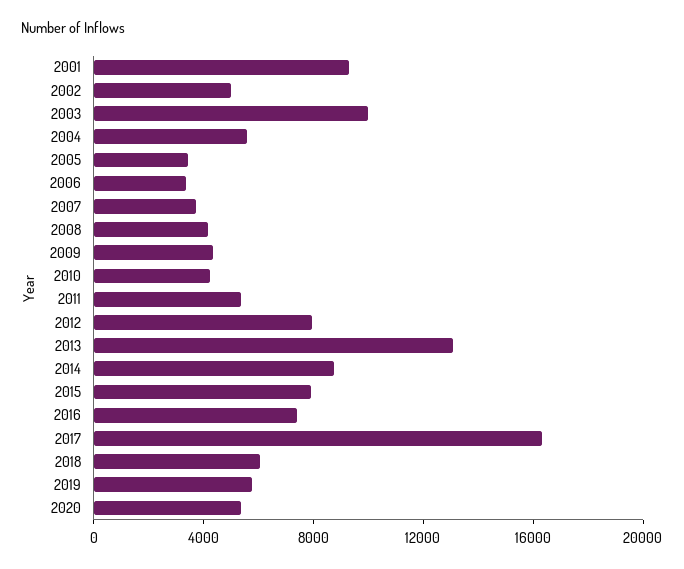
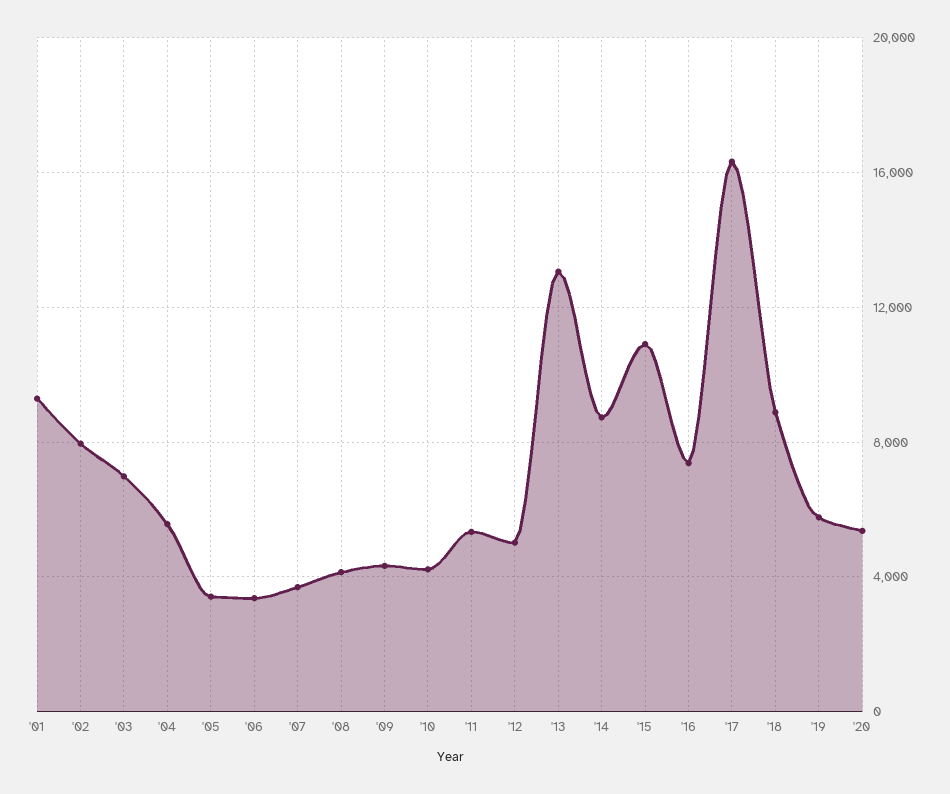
  {
    "2001": 9500,
-   "2002": 5000,
+   "2002": 8000,
-   "2003": 10000,
+   "2003": 7000,
    "2004": 5500,
    "2005": 3500,
    "2006": 3500,
    "2007": 3500,
    "2008": 4000,
    "2009": 4500,
    "2010": 4000,
    "2011": 5500,
-   "2012": 8000,
+   "2012": 5000,
    "2013": 13000,
    "2014": 8500,
-   "2015": 8000,
+   "2015": 11000,
    "2016": 7500,
    "2017": 16500,
-   "2018": 6000,
+   "2018": 9000,
    "2019": 6000,
    "2020": 5500
  }

